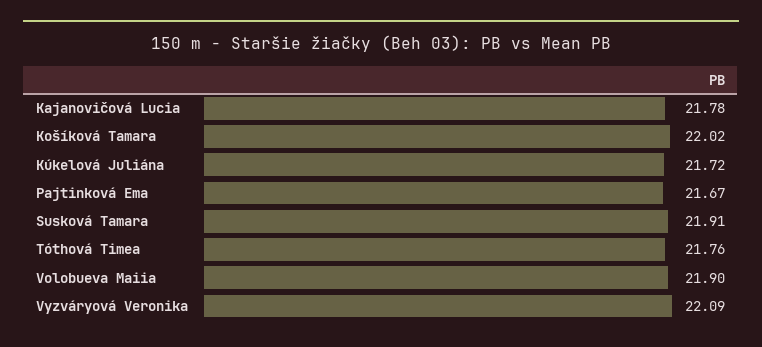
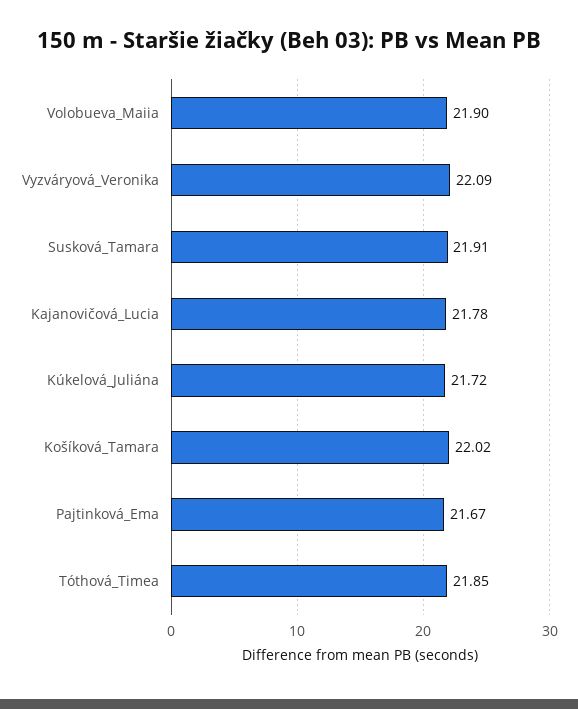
  {
    "Kajanovičová Lucia": 21.78,
    "Košíková Tamara": 22.02,
    "Kúkelová Juliána": 21.72,
    "Pajtinková Ema": 21.67,
    "Susková Tamara": 21.91,
-   "Tóthová Timea": 21.76,
+   "Tóthová Timea": 21.85,
    "Volobueva Maiia": 21.9,
    "Vyzváryová Veronika": 22.09
  }

